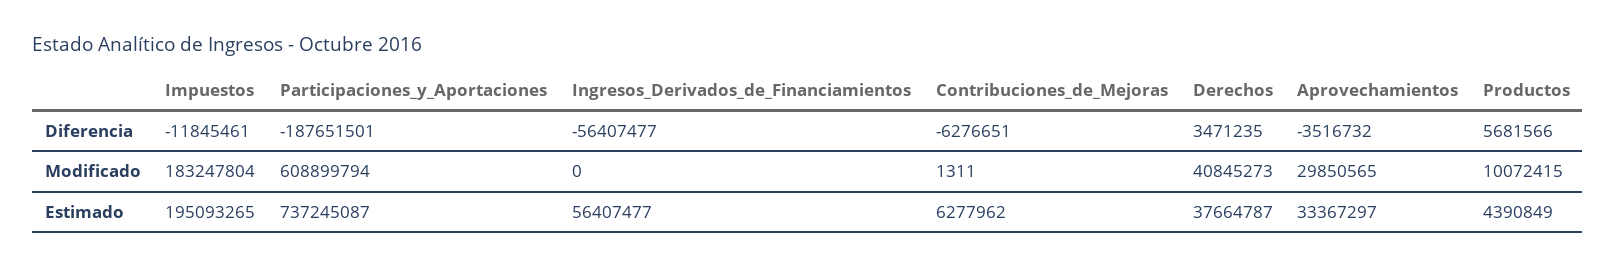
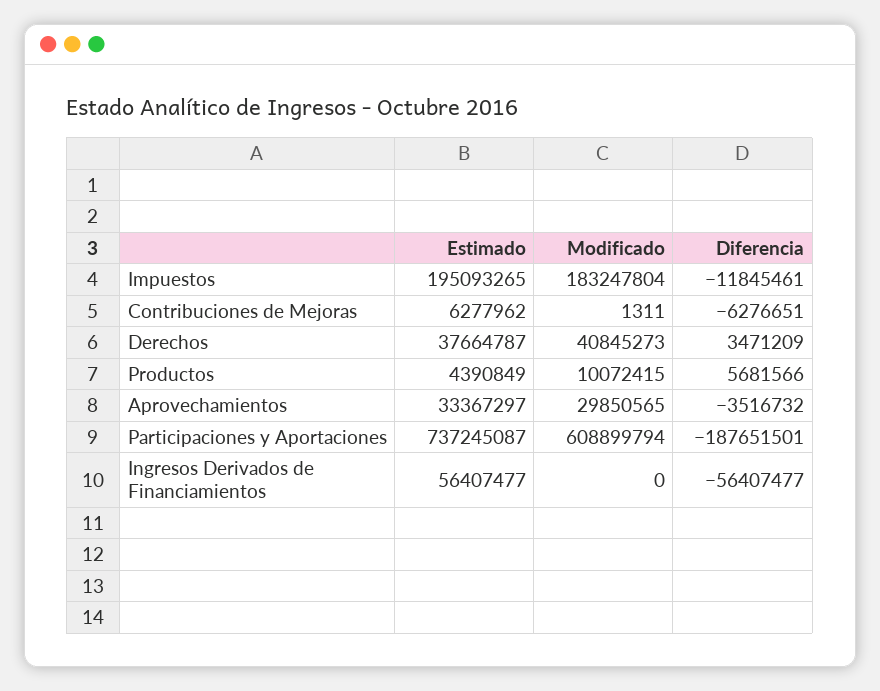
  {
    "Impuestos": {
      "Diferencia": -11845461,
      "Modificado": 183247804,
      "Estimado": 195093265
    },
    "Participaciones_y_Aportaciones": {
      "Diferencia": -187651501,
      "Modificado": 608899794,
      "Estimado": 737245087
    },
    "Ingresos_Derivados_de_Financiamientos": {
      "Diferencia": -56407477,
      "Modificado": 0,
      "Estimado": 56407477
    },
    "Contribuciones_de_Mejoras": {
      "Diferencia": -6276651,
      "Modificado": 1311,
      "Estimado": 6277962
    },
    "Derechos": {
-     "Diferencia": 3471235,
+     "Diferencia": 3471209,
      "Modificado": 40845273,
      "Estimado": 37664787
    },
    "Aprovechamientos": {
      "Diferencia": -3516732,
      "Modificado": 29850565,
      "Estimado": 33367297
    },
    "Productos": {
      "Diferencia": 5681566,
      "Modificado": 10072415,
      "Estimado": 4390849
    }
  }

